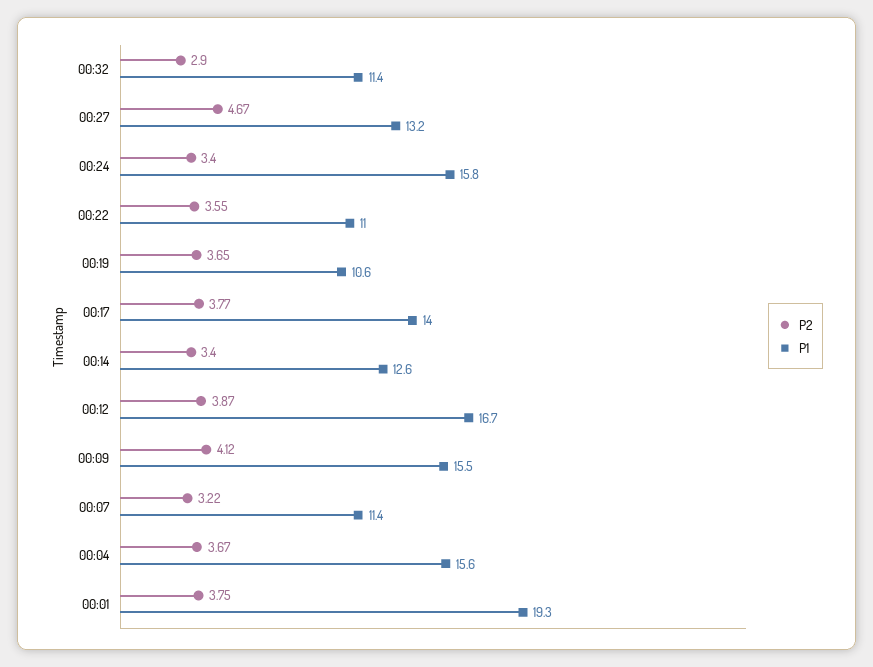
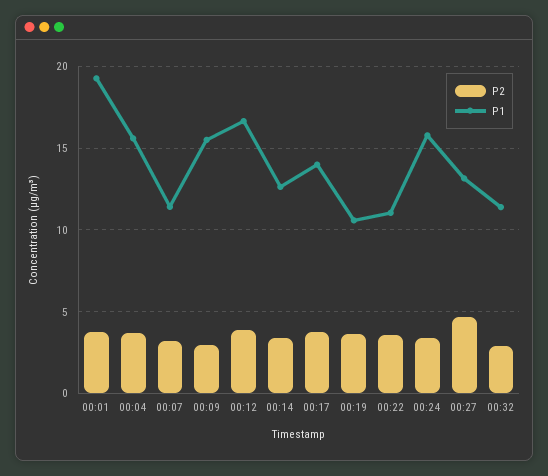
  {
    "P2": {
      "00:32": 2.9,
      "00:27": 4.67,
      "00:24": 3.4,
      "00:22": 3.55,
      "00:19": 3.65,
      "00:17": 3.77,
      "00:14": 3.4,
      "00:12": 3.87,
-     "00:09": 4.12,
+     "00:09": 3,
      "00:07": 3.22,
      "00:04": 3.67,
      "00:01": 3.75
    },
    "P1": {
      "00:32": 11.4,
      "00:27": 13.2,
      "00:24": 15.8,
      "00:22": 11,
      "00:19": 10.6,
      "00:17": 14,
      "00:14": 12.6,
      "00:12": 16.7,
      "00:09": 15.5,
      "00:07": 11.4,
      "00:04": 15.6,
      "00:01": 19.3
    }
  }

